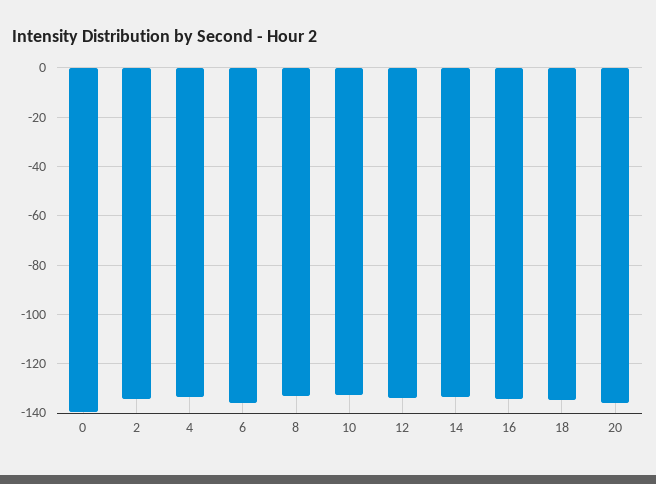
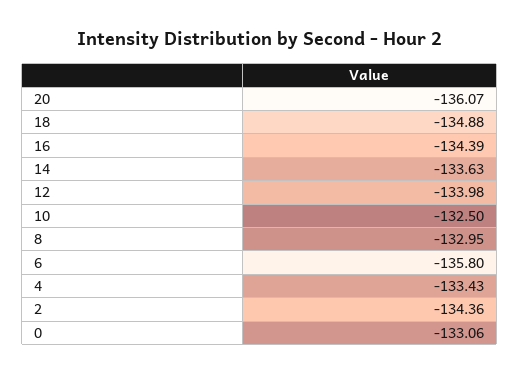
  {
-   "0": -140,
+   "0": -133.06,
    "2": -134.36,
    "4": -133.43,
    "6": -135.8,
    "8": -132.95,
    "10": -132.5,
    "12": -133.98,
    "14": -133.63,
    "16": -134.39,
    "18": -134.88,
    "20": -136.07
  }

